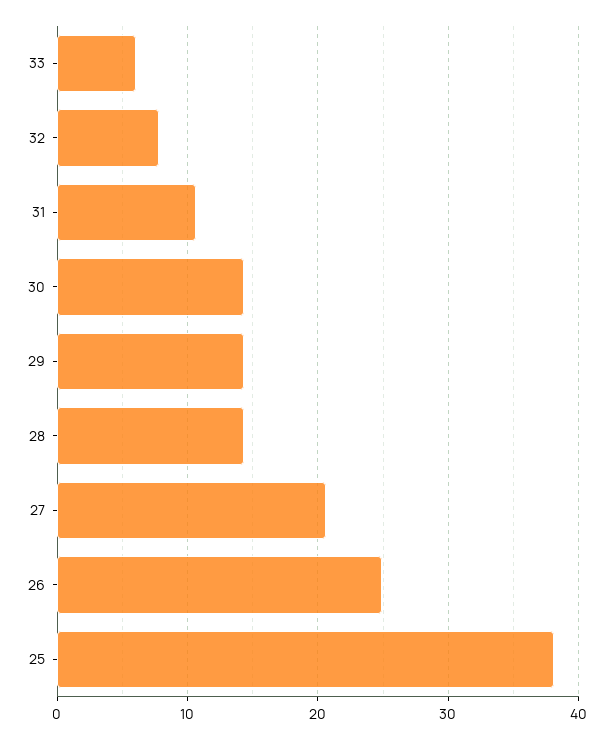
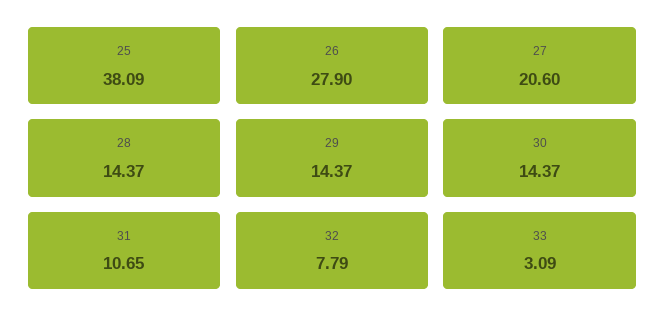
  {
-   "33": 6,
+   "33": 3.09,
    "32": 7.79,
    "31": 10.65,
    "30": 14.37,
    "29": 14.37,
    "28": 14.37,
    "27": 20.6,
-   "26": 25,
+   "26": 27.9,
    "25": 38.09
  }

